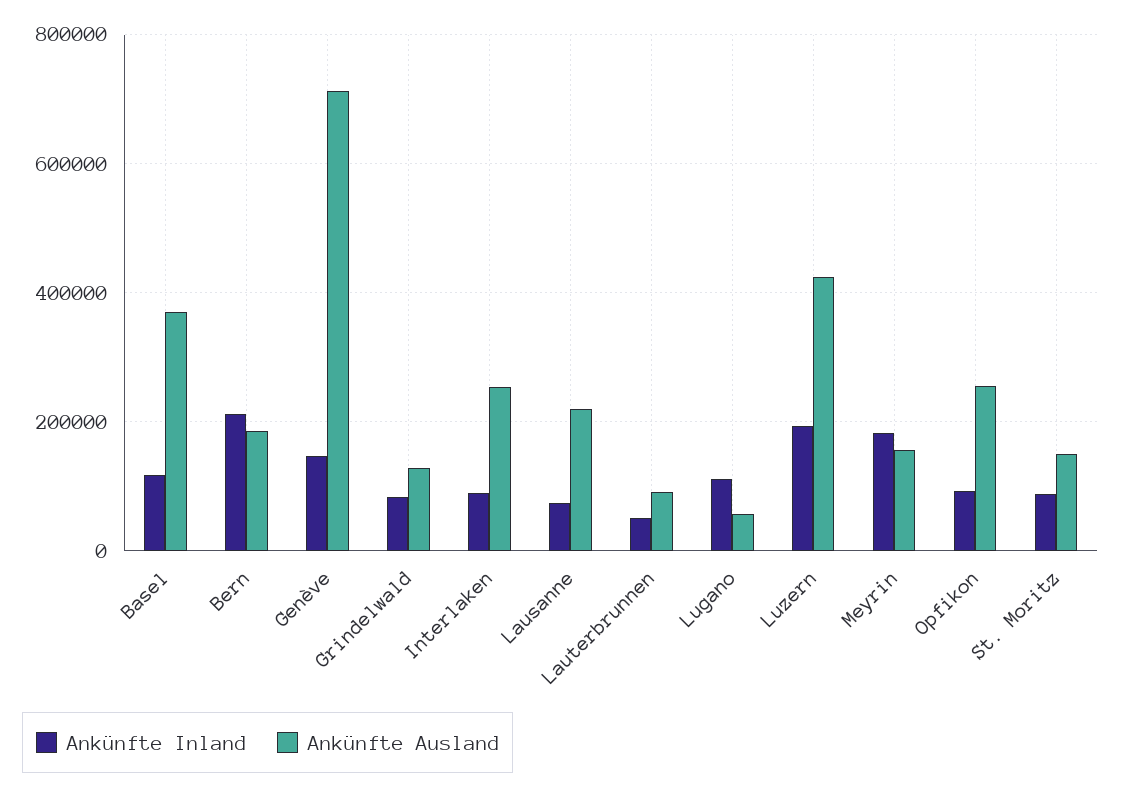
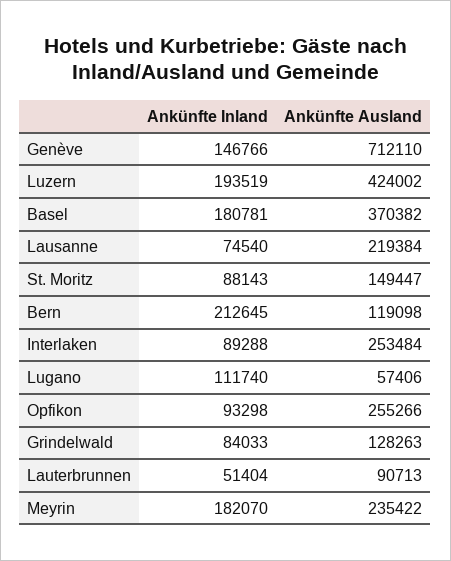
  {
    "Ankünfte Inland": {
-     "Basel": 120000,
+     "Basel": 180781,
      "Bern": 212645,
      "Genève": 146766,
      "Grindelwald": 84033,
      "Interlaken": 89288,
      "Lausanne": 74540,
      "Lauterbrunnen": 51404,
      "Lugano": 111740,
      "Luzern": 193519,
      "Meyrin": 182070,
      "Opfikon": 93298,
      "St. Moritz": 88143
    },
    "Ankünfte Ausland": {
      "Basel": 370382,
-     "Bern": 180000,
+     "Bern": 119098,
      "Genève": 712110,
      "Grindelwald": 128263,
      "Interlaken": 253484,
      "Lausanne": 219384,
      "Lauterbrunnen": 90713,
      "Lugano": 57406,
      "Luzern": 424002,
-     "Meyrin": 160000,
+     "Meyrin": 235422,
      "Opfikon": 255266,
      "St. Moritz": 149447
    }
  }

